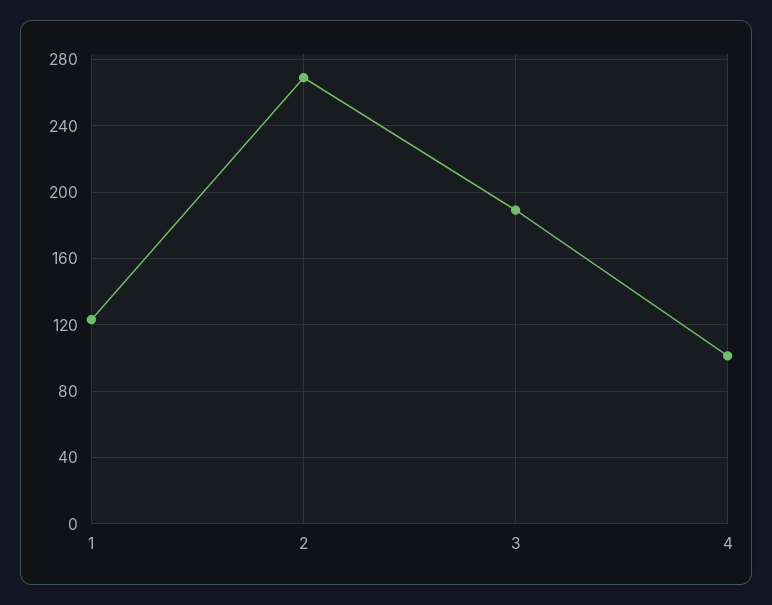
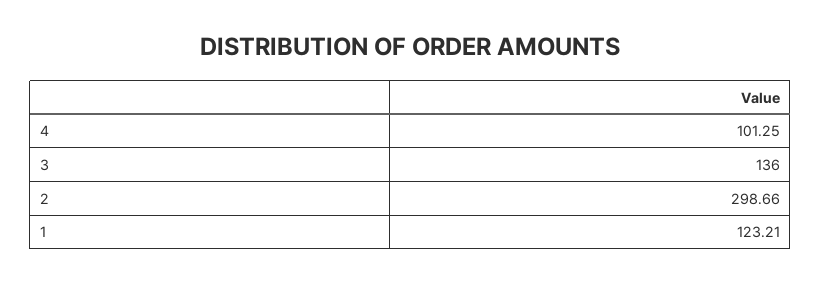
  {
    "1": 123.21,
-   "2": 270,
+   "2": 298.66,
-   "3": 190,
+   "3": 136,
    "4": 101.25
  }

